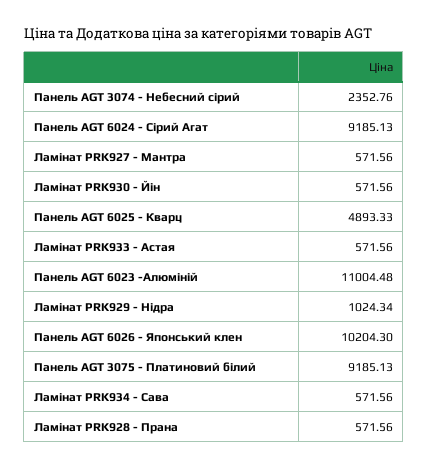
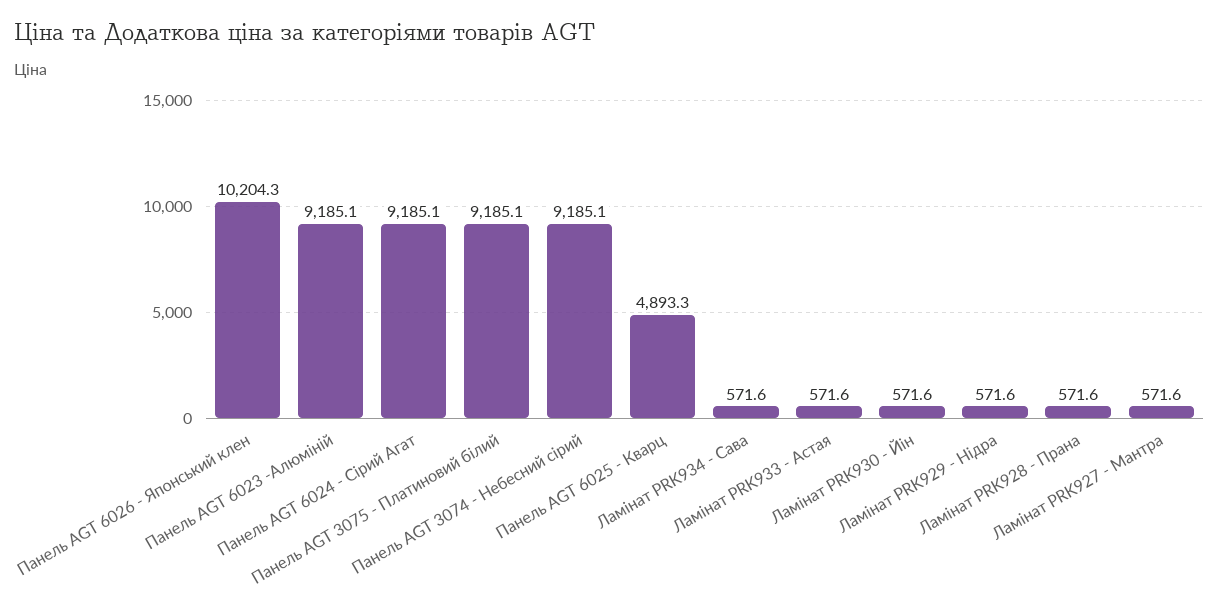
  {
-   "Панель AGT 3074 - Небесний сірий": 2352.76,
+   "Панель AGT 3074 - Небесний сірий": 9185.1,
    "Панель AGT 6024 - Сірий Агат": 9185.13,
    "Ламінат PRK927 - Мантра": 571.56,
    "Ламінат PRK930 - Йін": 571.56,
    "Панель AGT 6025 - Кварц": 4893.33,
    "Ламінат PRK933 - Астая": 571.56,
-   "Панель AGT 6023 -Алюміній": 11004.48,
+   "Панель AGT 6023 -Алюміній": 9185.1,
-   "Ламінат PRK929 - Нідра": 1024.34,
+   "Ламінат PRK929 - Нідра": 571.6,
    "Панель AGT 6026 - Японський клен": 10204.3,
    "Панель AGT 3075 - Платиновий білий": 9185.13,
    "Ламінат PRK934 - Сава": 571.56,
    "Ламінат PRK928 - Прана": 571.56
  }

